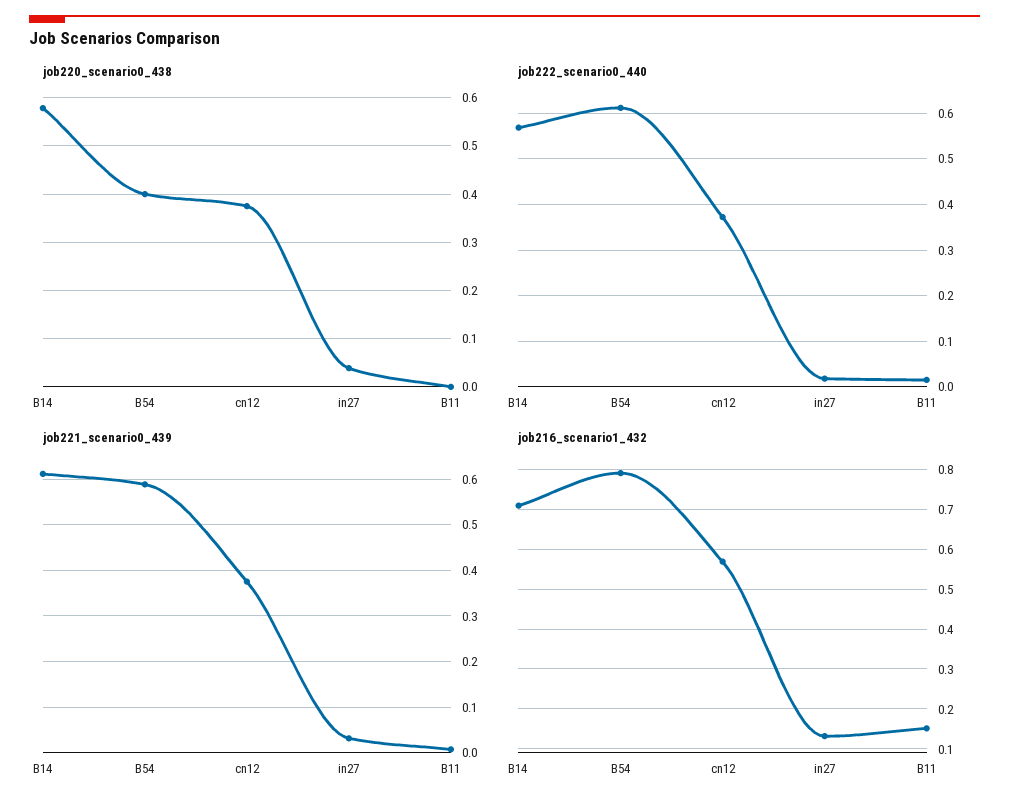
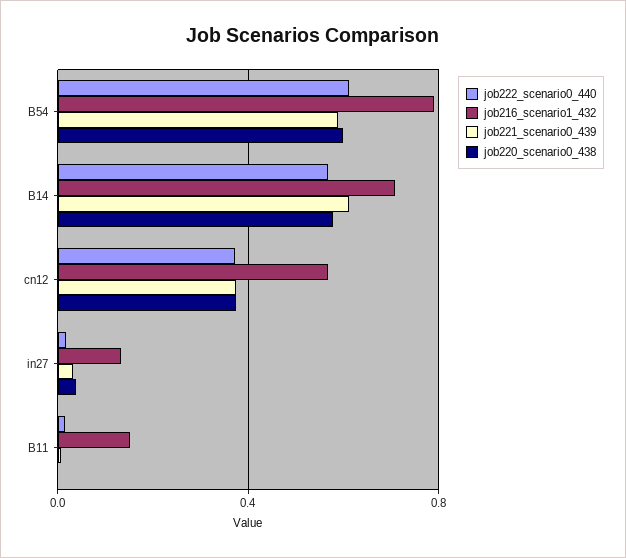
  {
    "job220_scenario0_438": {
      "B14": 0.58,
-     "B54": 0.4,
+     "B54": 0.6,
      "cn12": 0.38,
      "in27": 0.04,
      "B11": 0
    },
    "job222_scenario0_440": {
      "B14": 0.56,
      "B54": 0.62,
      "cn12": 0.38,
      "in27": 0.02,
      "B11": 0.02
    },
    "job221_scenario0_439": {
      "B14": 0.62,
      "B54": 0.58,
      "cn12": 0.38,
      "in27": 0.04,
      "B11": 0
    },
    "job216_scenario1_432": {
      "B14": 0.7,
      "B54": 0.8,
      "cn12": 0.56,
      "in27": 0.14,
      "B11": 0.16
    }
  }

